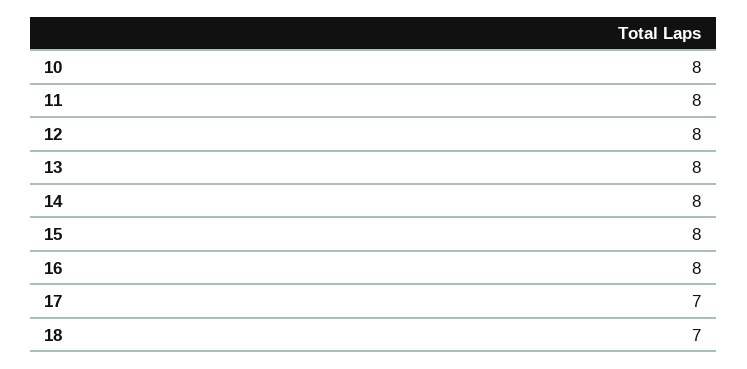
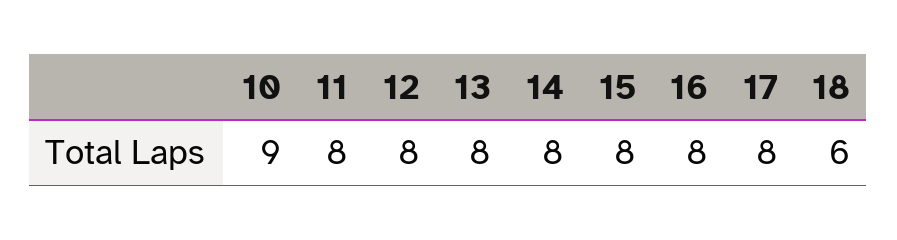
  {
-   "10": 8,
+   "10": 9,
    "11": 8,
    "12": 8,
    "13": 8,
    "14": 8,
    "15": 8,
    "16": 8,
-   "17": 7,
+   "17": 8,
-   "18": 7
+   "18": 6
  }

